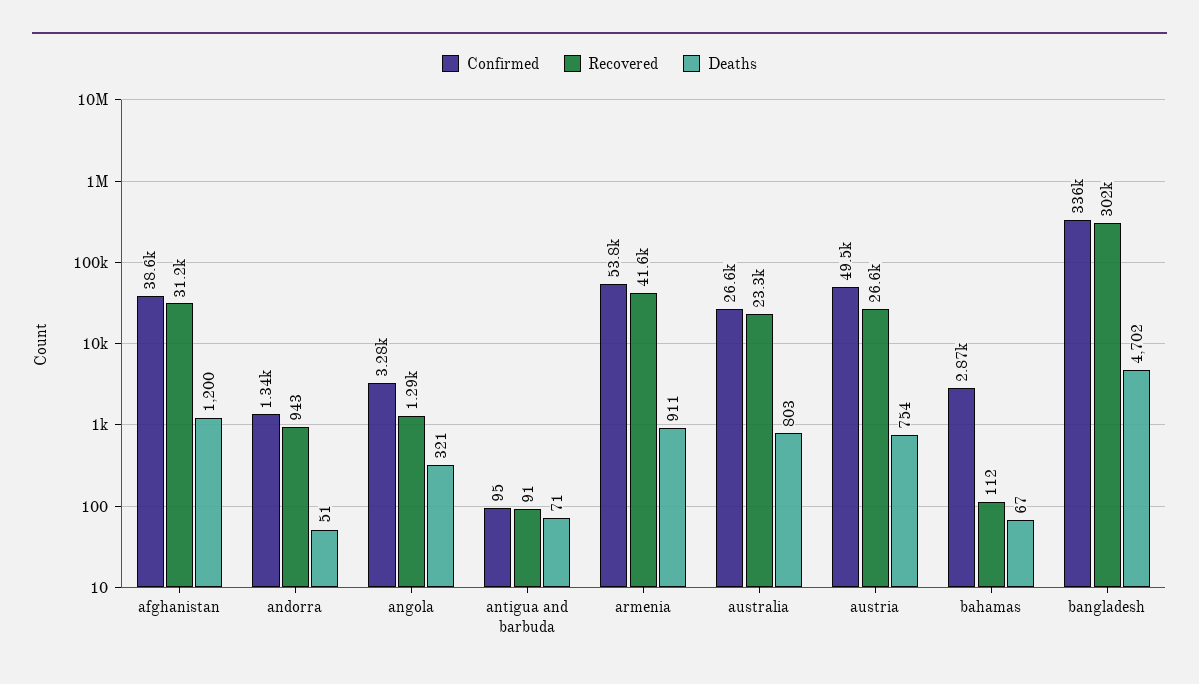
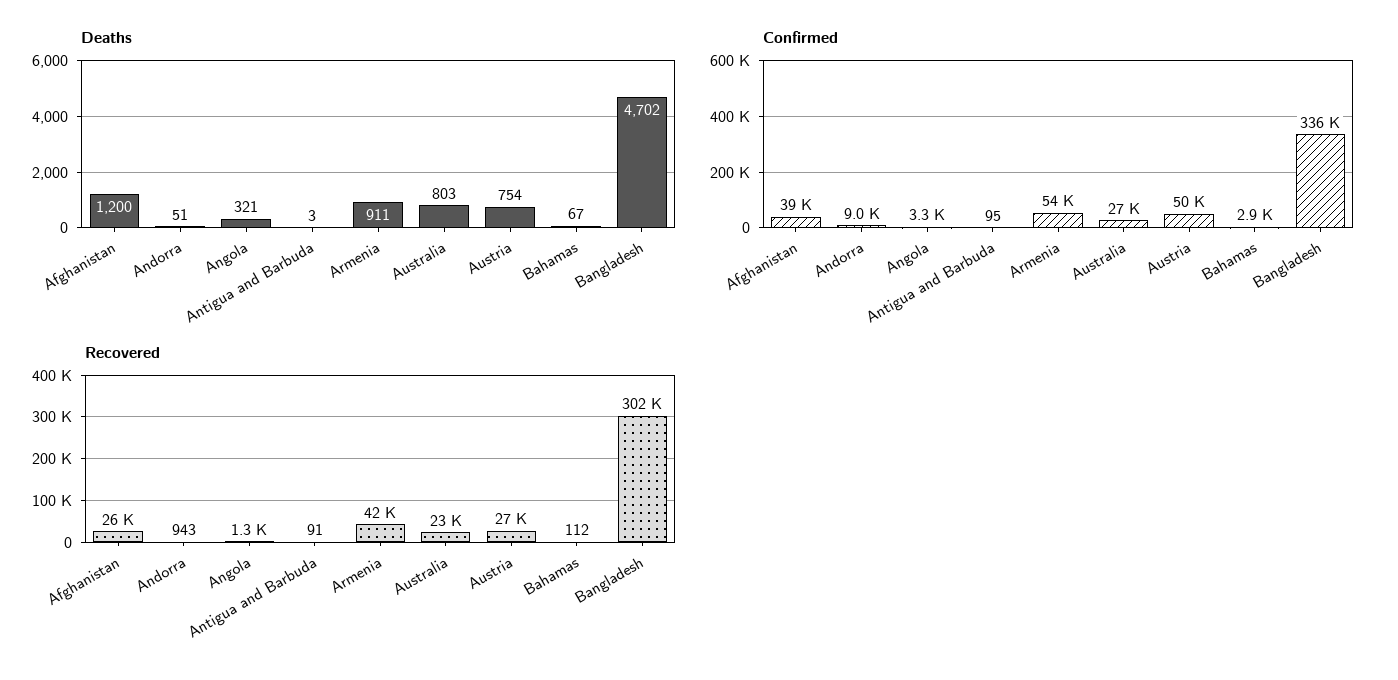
  {
    "Confirmed": {
      "afghanistan": 38600,
-     "andorra": 1340,
+     "andorra": 9000,
      "angola": 3280,
      "antigua and barbuda": 95,
      "armenia": 53800,
      "australia": 26600,
      "austria": 49500,
      "bahamas": 2870,
      "bangladesh": 336000
    },
    "Recovered": {
-     "afghanistan": 31200,
+     "afghanistan": 26000,
      "andorra": 943,
      "angola": 1290,
      "antigua and barbuda": 91,
      "armenia": 41600,
      "australia": 23300,
      "austria": 26600,
      "bahamas": 112,
      "bangladesh": 302000
    },
    "Deaths": {
      "afghanistan": 1200,
      "andorra": 51,
      "angola": 321,
-     "antigua and barbuda": 71,
+     "antigua and barbuda": 3,
      "armenia": 911,
      "australia": 803,
      "austria": 754,
      "bahamas": 67,
      "bangladesh": 4702
    }
  }

